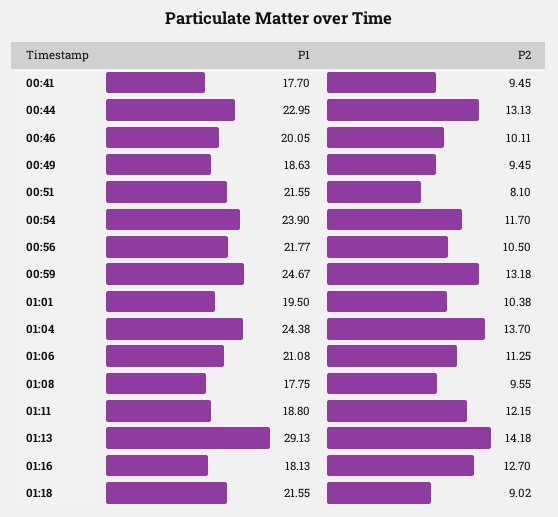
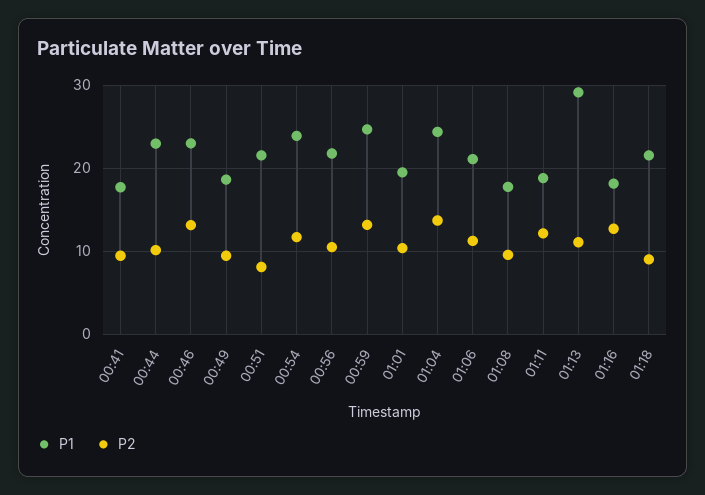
  {
    "P1": {
      "00:41": 17.7,
      "00:44": 22.95,
-     "00:46": 20.05,
+     "00:46": 23,
      "00:49": 18.63,
      "00:51": 21.55,
      "00:54": 23.9,
      "00:56": 21.77,
      "00:59": 24.67,
      "01:01": 19.5,
      "01:04": 24.38,
      "01:06": 21.08,
      "01:08": 17.75,
      "01:11": 18.8,
      "01:13": 29.13,
      "01:16": 18.13,
      "01:18": 21.55
    },
    "P2": {
      "00:41": 9.45,
-     "00:44": 13.13,
+     "00:44": 10,
-     "00:46": 10.11,
+     "00:46": 13,
      "00:49": 9.45,
      "00:51": 8.1,
      "00:54": 11.7,
      "00:56": 10.5,
      "00:59": 13.18,
      "01:01": 10.38,
      "01:04": 13.7,
      "01:06": 11.25,
      "01:08": 9.55,
      "01:11": 12.15,
-     "01:13": 14.18,
+     "01:13": 11,
      "01:16": 12.7,
      "01:18": 9.02
    }
  }

